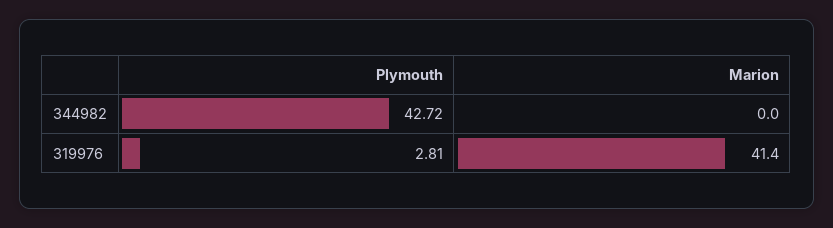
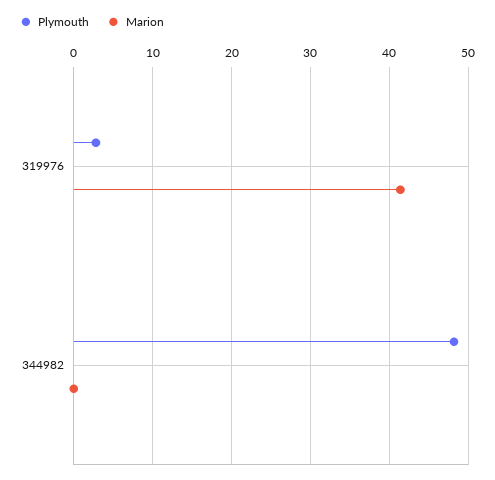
  {
    "Plymouth": {
-     "344982": 42.72,
+     "344982": 48,
      "319976": 2.81
    },
    "Marion": {
      "344982": 0,
      "319976": 41.4
    }
  }

